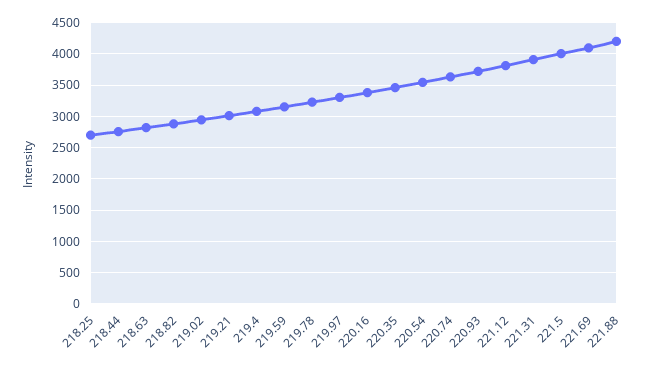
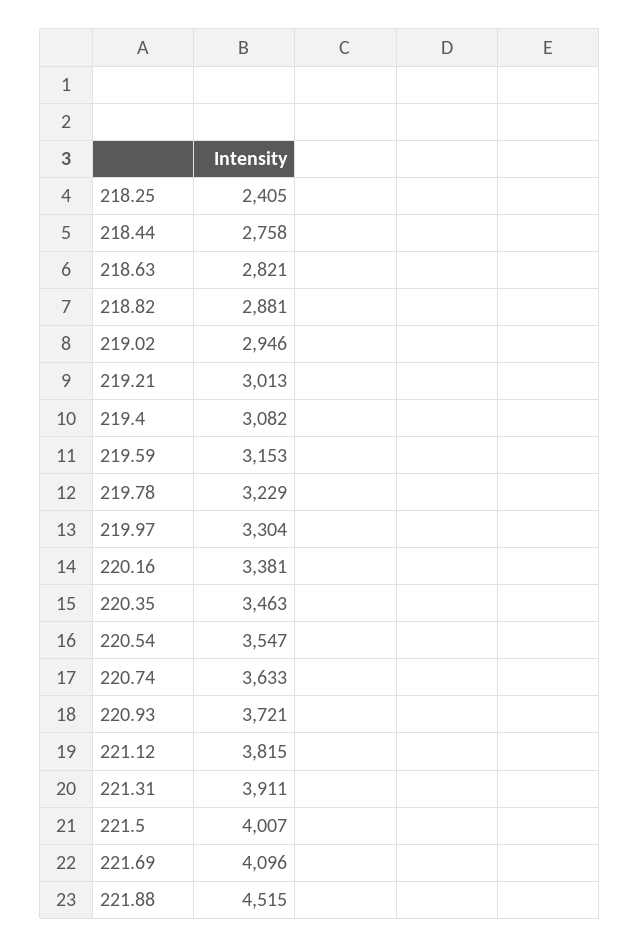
  {
-   "218.25": 2700,
+   "218.25": 2405,
    "218.44": 2758,
    "218.63": 2821,
    "218.82": 2881,
    "219.02": 2946,
    "219.21": 3013,
    "219.4": 3082,
    "219.59": 3153,
    "219.78": 3229,
    "219.97": 3304,
    "220.16": 3381,
    "220.35": 3463,
    "220.54": 3547,
    "220.74": 3633,
    "220.93": 3721,
    "221.12": 3815,
    "221.31": 3911,
    "221.5": 4007,
    "221.69": 4096,
-   "221.88": 4200
+   "221.88": 4515
  }

